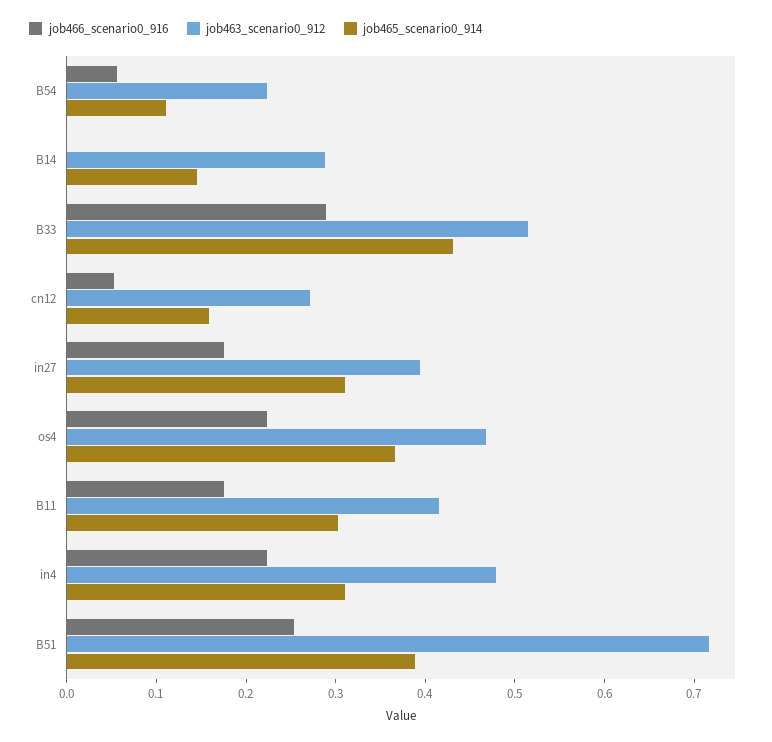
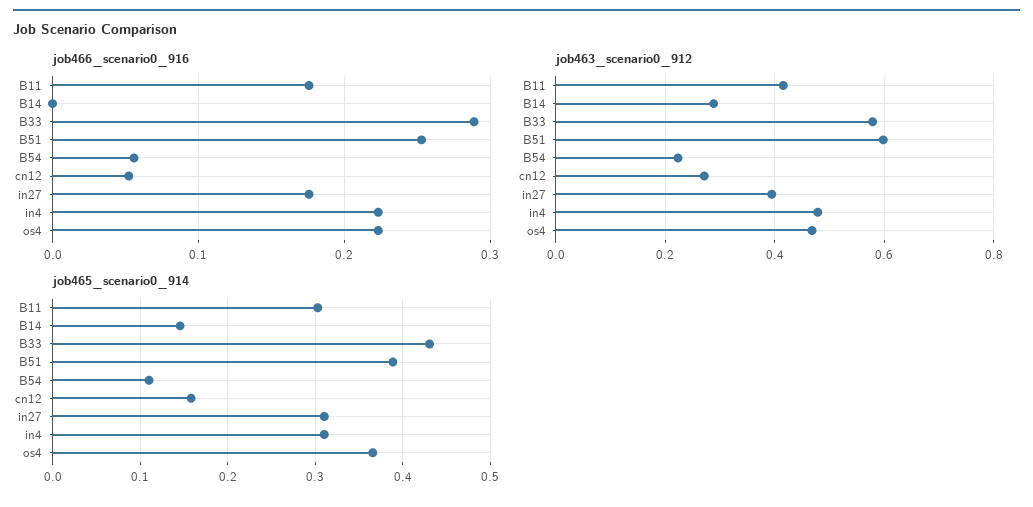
  {
    "job466_scenario0_916": {
      "B54": 0.06,
      "B14": 0,
      "B33": 0.29,
      "cn12": 0.05,
      "in27": 0.18,
      "os4": 0.22,
      "B11": 0.18,
      "in4": 0.22,
      "B51": 0.25
    },
    "job463_scenario0_912": {
      "B54": 0.22,
      "B14": 0.28,
-     "B33": 0.52,
+     "B33": 0.58,
      "cn12": 0.28,
      "in27": 0.4,
      "os4": 0.46,
      "B11": 0.42,
      "in4": 0.48,
-     "B51": 0.72
+     "B51": 0.6
    },
    "job465_scenario0_914": {
      "B54": 0.11,
      "B14": 0.15,
      "B33": 0.43,
      "cn12": 0.16,
      "in27": 0.31,
      "os4": 0.37,
      "B11": 0.3,
      "in4": 0.31,
      "B51": 0.39
    }
  }

